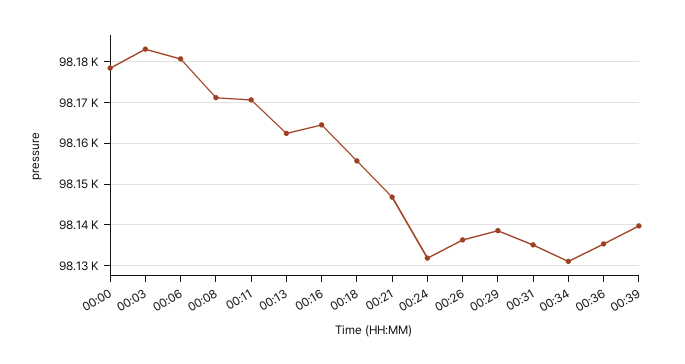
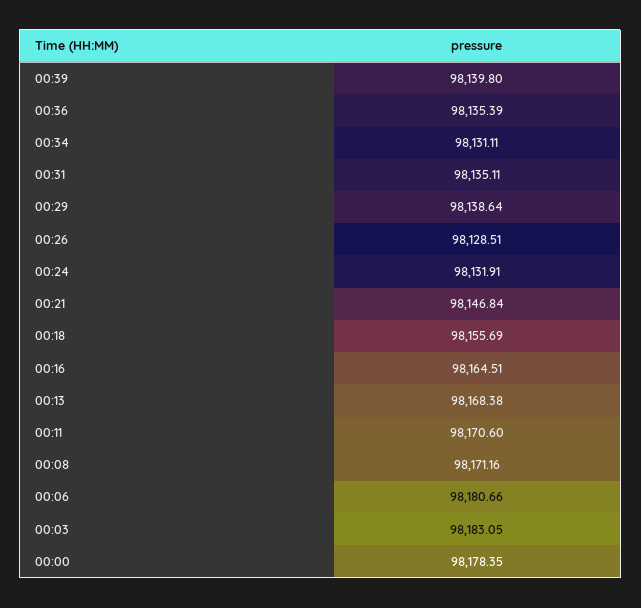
  {
    "00:00": 98178.35,
    "00:03": 98183.05,
    "00:06": 98180.66,
    "00:08": 98171.16,
    "00:11": 98170.6,
-   "00:13": 98162,
+   "00:13": 98168.38,
    "00:16": 98164.51,
    "00:18": 98155.69,
    "00:21": 98146.84,
    "00:24": 98131.91,
-   "00:26": 98136,
+   "00:26": 98128.51,
    "00:29": 98138.64,
    "00:31": 98135.11,
    "00:34": 98131.11,
    "00:36": 98135.39,
    "00:39": 98139.8
  }

